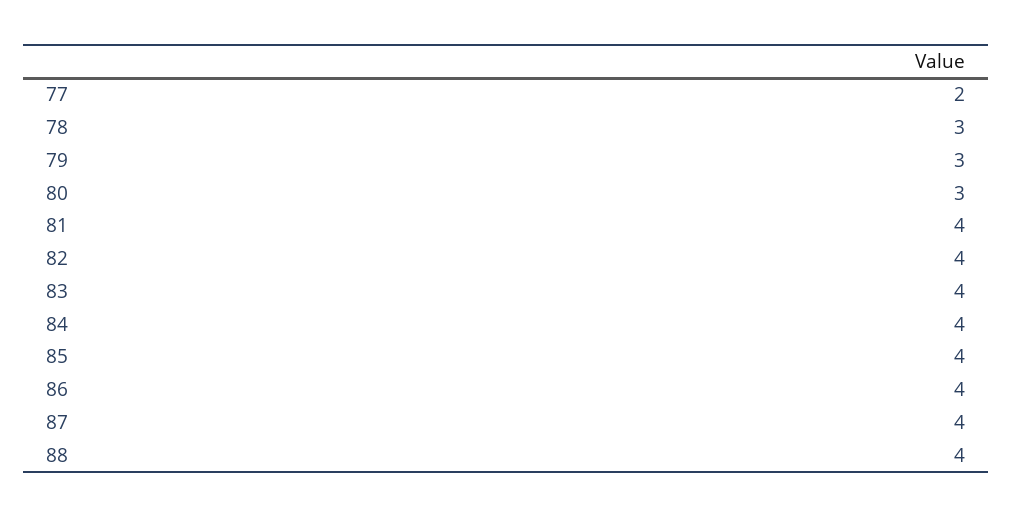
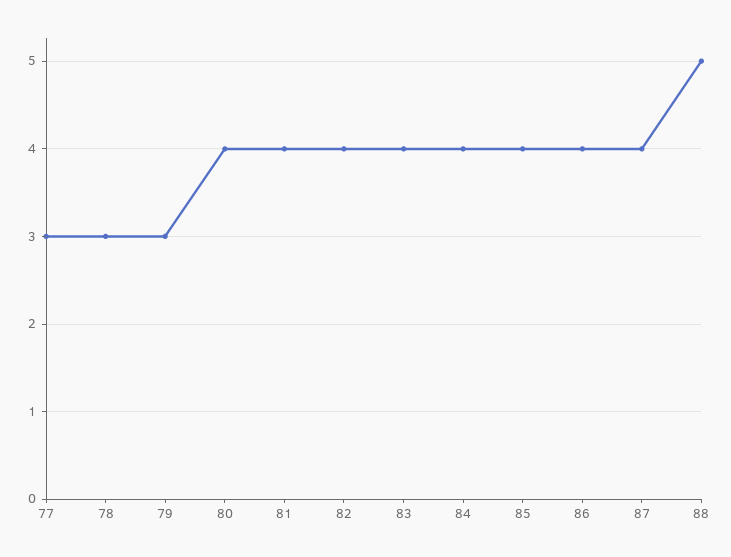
  {
-   "77": 2,
+   "77": 3,
    "78": 3,
    "79": 3,
-   "80": 3,
+   "80": 4,
    "81": 4,
    "82": 4,
    "83": 4,
    "84": 4,
    "85": 4,
    "86": 4,
    "87": 4,
-   "88": 4
+   "88": 5
  }

